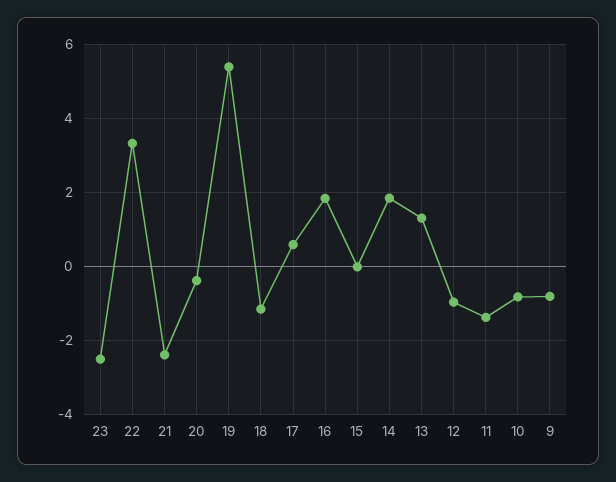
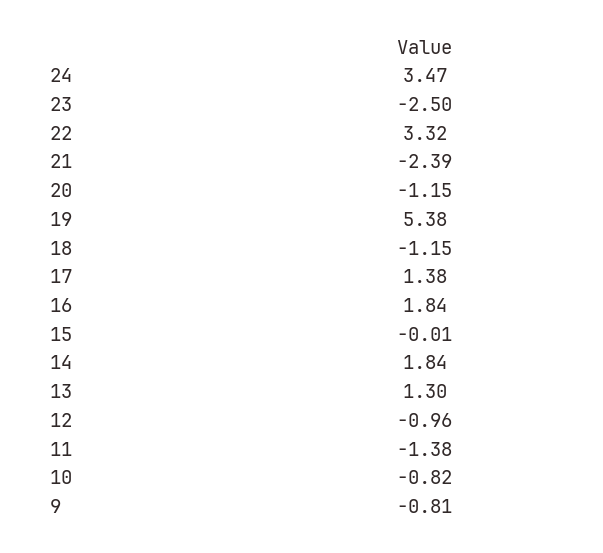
  {
    "23": -2.5,
    "22": 3.32,
    "21": -2.39,
-   "20": -0.4,
+   "20": -1.15,
    "19": 5.38,
    "18": -1.15,
-   "17": 0.6,
+   "17": 1.38,
    "16": 1.84,
    "15": -0.01,
    "14": 1.84,
    "13": 1.3,
    "12": -0.96,
    "11": -1.38,
    "10": -0.82,
-   "9": -0.81
+   "9": -0.81,
+   "24": 3.47
  }

